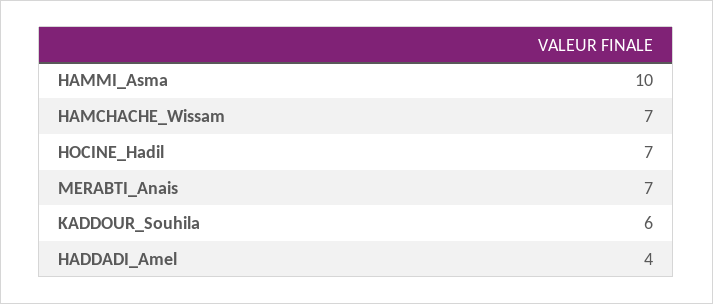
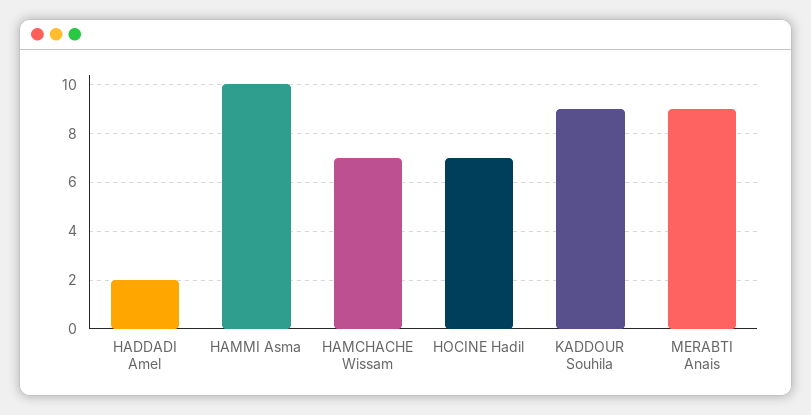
  {
    "HAMMI_Asma": 10,
    "HAMCHACHE_Wissam": 7,
    "HOCINE_Hadil": 7,
-   "MERABTI_Anais": 7,
+   "MERABTI_Anais": 9,
-   "KADDOUR_Souhila": 6,
+   "KADDOUR_Souhila": 9,
-   "HADDADI_Amel": 4
+   "HADDADI_Amel": 2
  }

